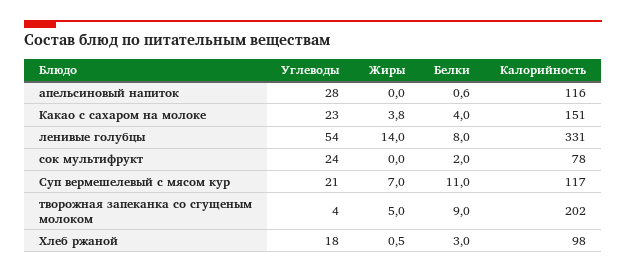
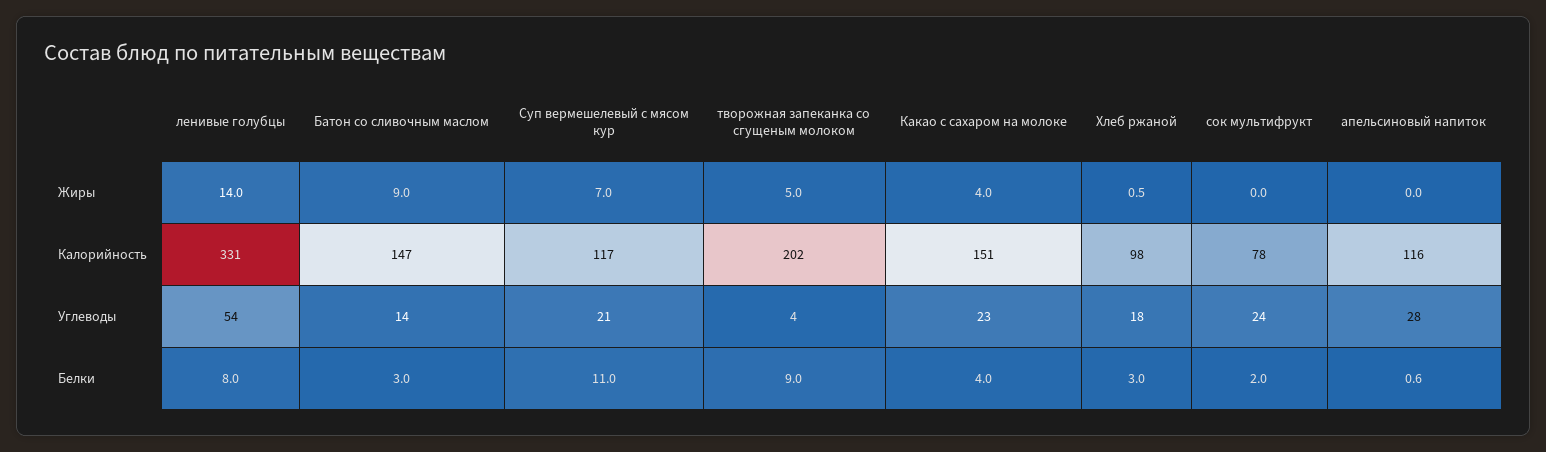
  {
    "Углеводы": {
      "апельсиновый напиток": 28,
      "Какао с сахаром на молоке": 23,
      "ленивые голубцы": 54,
      "сок мультифрукт": 24,
      "Суп вермешелевый с мясом кур": 21,
      "творожная запеканка со сгущеным молоком": 4,
-     "Хлеб ржаной": 18
+     "Хлеб ржаной": 18,
+     "Батон со сливочным маслом": 14
    },
    "Жиры": {
      "апельсиновый напиток": 0,
-     "Какао с сахаром на молоке": 3.8,
+     "Какао с сахаром на молоке": 4,
      "ленивые голубцы": 14,
      "сок мультифрукт": 0,
      "Суп вермешелевый с мясом кур": 7,
      "творожная запеканка со сгущеным молоком": 5,
-     "Хлеб ржаной": 0.5
+     "Хлеб ржаной": 0.5,
+     "Батон со сливочным маслом": 9
    },
    "Белки": {
      "апельсиновый напиток": 0.6,
      "Какао с сахаром на молоке": 4,
      "ленивые голубцы": 8,
      "сок мультифрукт": 2,
      "Суп вермешелевый с мясом кур": 11,
      "творожная запеканка со сгущеным молоком": 9,
-     "Хлеб ржаной": 3
+     "Хлеб ржаной": 3,
+     "Батон со сливочным маслом": 3
    },
    "Калорийность": {
      "апельсиновый напиток": 116,
      "Какао с сахаром на молоке": 151,
      "ленивые голубцы": 331,
      "сок мультифрукт": 78,
      "Суп вермешелевый с мясом кур": 117,
      "творожная запеканка со сгущеным молоком": 202,
-     "Хлеб ржаной": 98
+     "Хлеб ржаной": 98,
+     "Батон со сливочным маслом": 147
    }
  }

